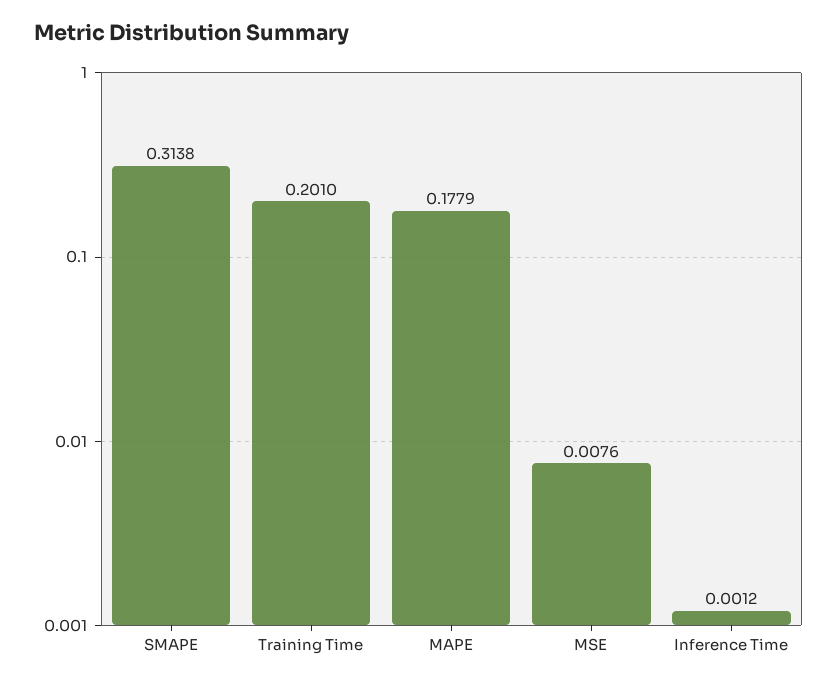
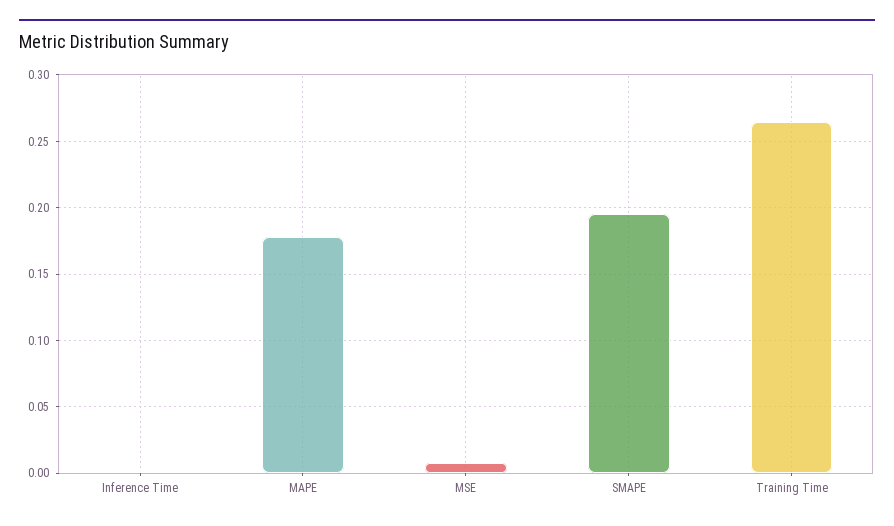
  {
-   "SMAPE": 0.3138,
+   "SMAPE": 0.195,
-   "Training Time": 0.201,
+   "Training Time": 0.265,
    "MAPE": 0.1779,
    "MSE": 0.0076,
    "Inference Time": 0.0012
  }

